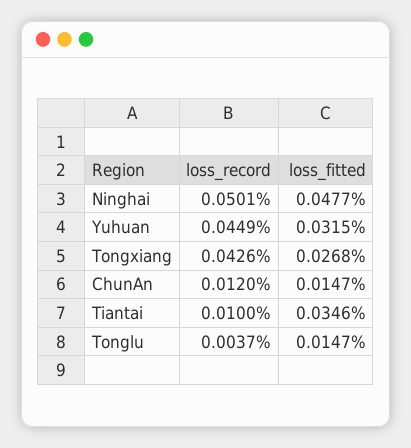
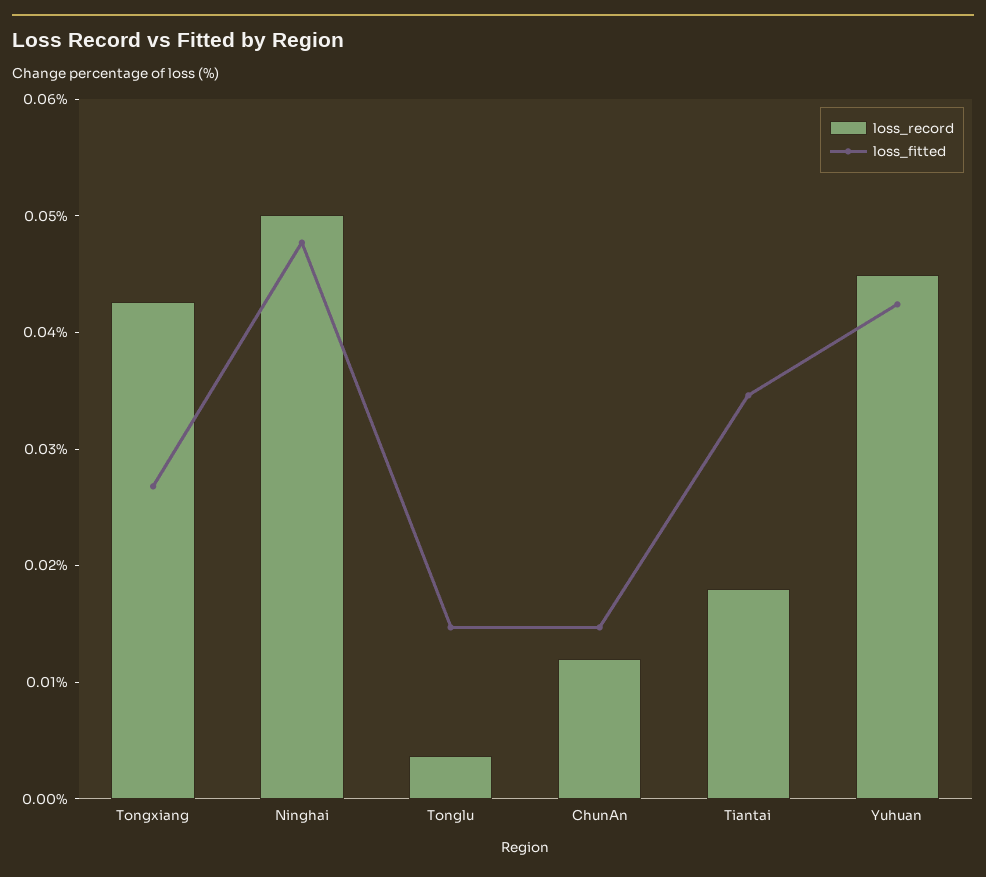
  {
    "loss_record": {
      "Ninghai": 0.0501,
      "Yuhuan": 0.0449,
      "Tongxiang": 0.0426,
      "ChunAn": 0.012,
-     "Tiantai": 0.01,
+     "Tiantai": 0.018,
      "Tonglu": 0.0037
    },
    "loss_fitted": {
      "Ninghai": 0.0477,
-     "Yuhuan": 0.0315,
+     "Yuhuan": 0.042,
      "Tongxiang": 0.0268,
      "ChunAn": 0.0147,
      "Tiantai": 0.0346,
      "Tonglu": 0.0147
    }
  }

